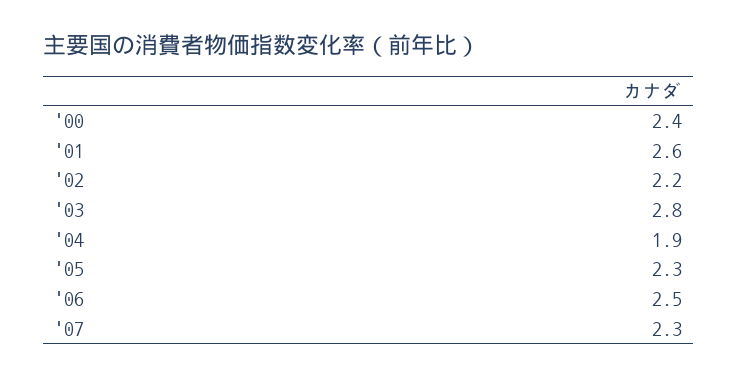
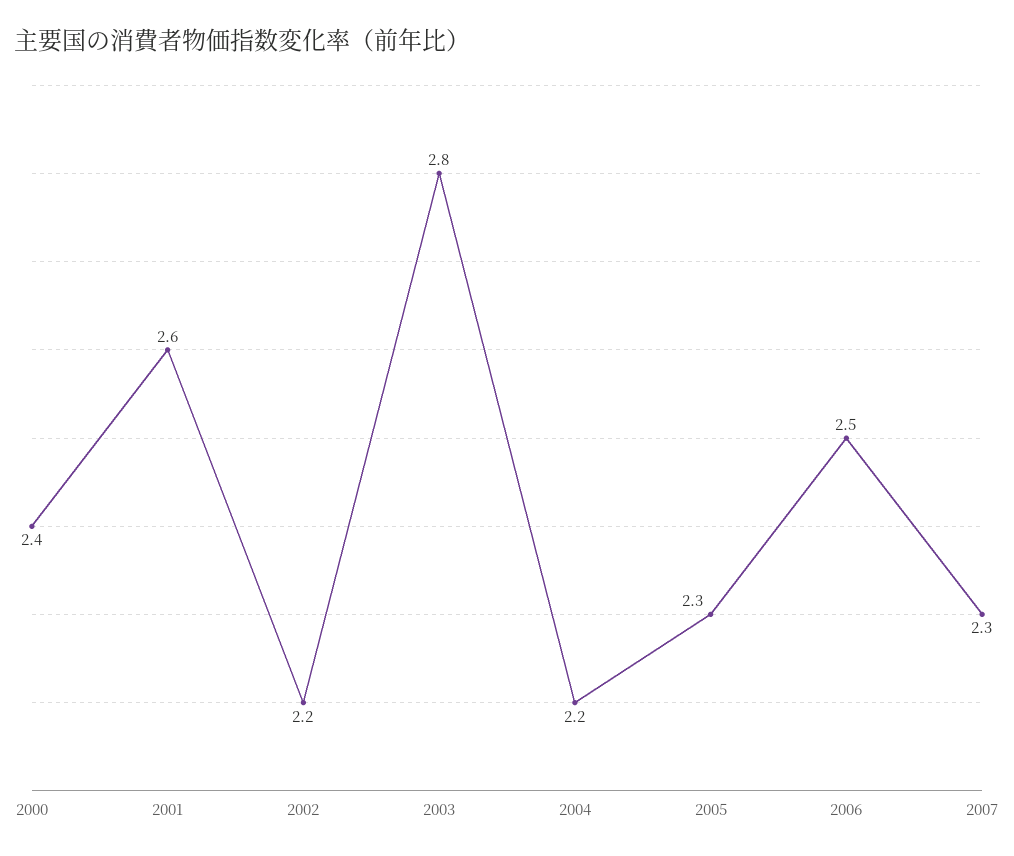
  {
    "'00": 2.4,
    "'01": 2.6,
    "'02": 2.2,
    "'03": 2.8,
-   "'04": 1.9,
+   "'04": 2.2,
    "'05": 2.3,
    "'06": 2.5,
    "'07": 2.3
  }

